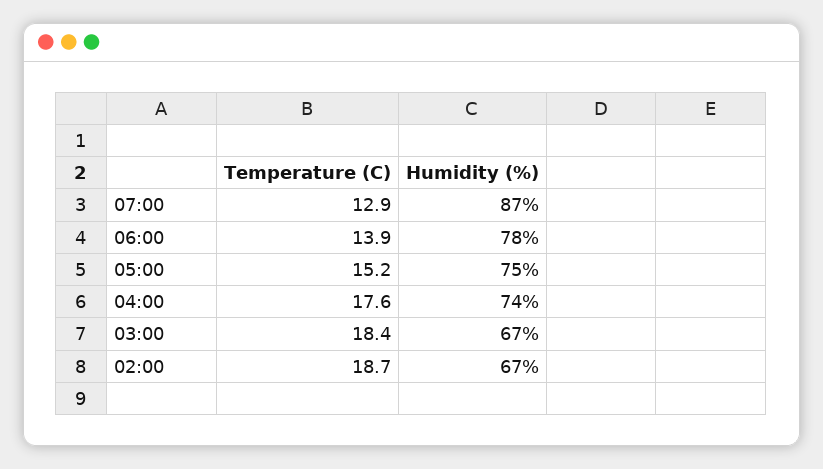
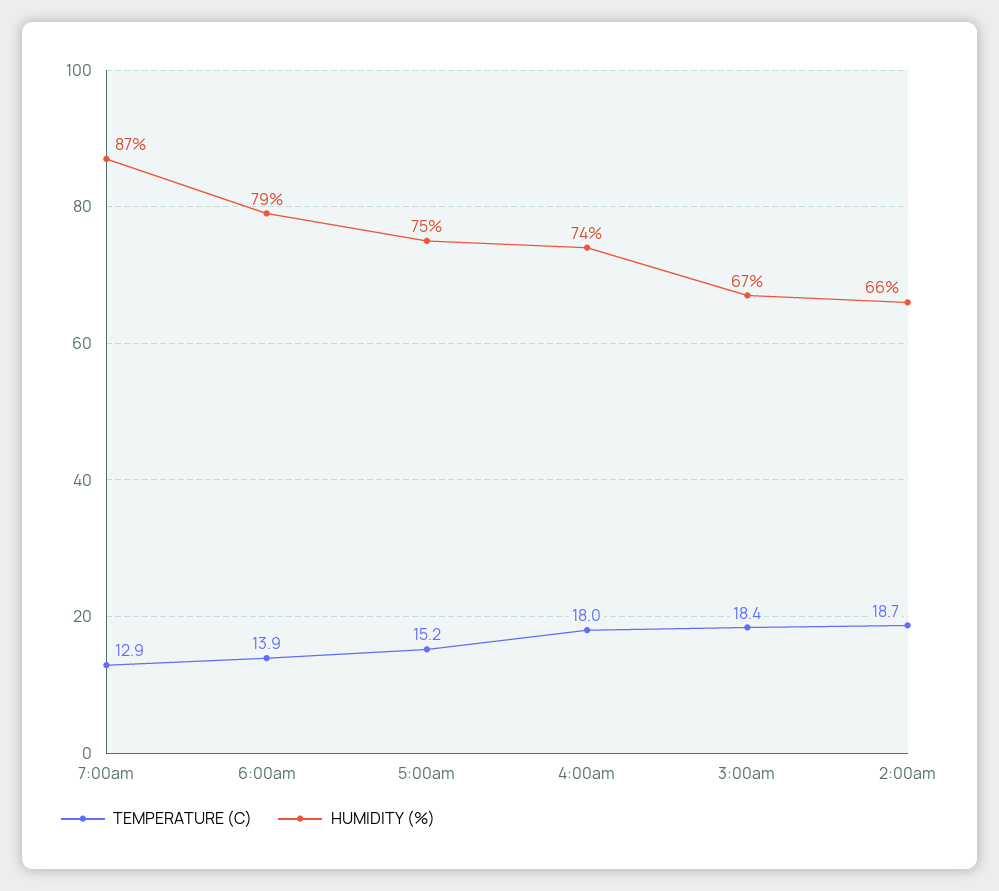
  {
    "Temperature (C)": {
      "07:00": 12.9,
      "06:00": 13.9,
      "05:00": 15.2,
-     "04:00": 17.6,
+     "04:00": 18,
      "03:00": 18.4,
      "02:00": 18.7
    },
    "Humidity (%)": {
      "07:00": 87,
-     "06:00": 78,
+     "06:00": 79,
      "05:00": 75,
      "04:00": 74,
      "03:00": 67,
-     "02:00": 67
+     "02:00": 66
    }
  }

